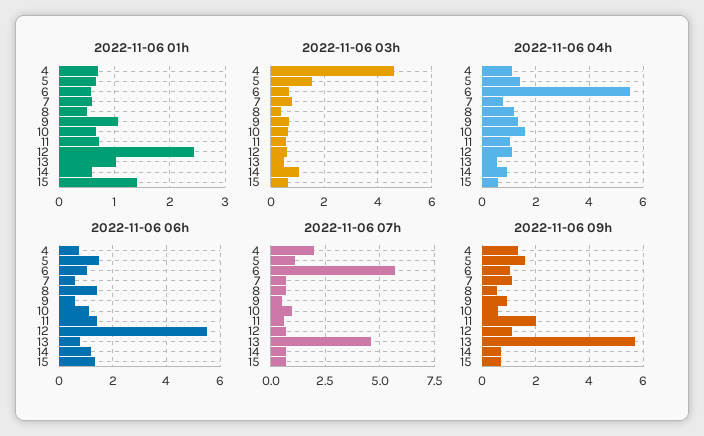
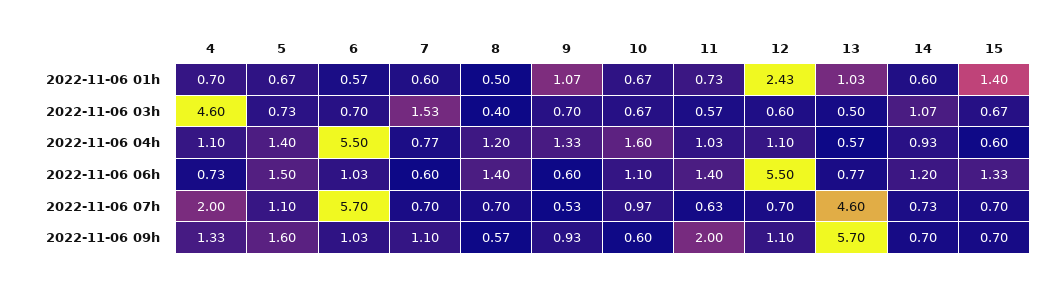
  {
    "2022-11-06 01h": {
      "4": 0.7,
      "5": 0.67,
      "6": 0.57,
      "7": 0.6,
      "8": 0.5,
      "9": 1.07,
      "10": 0.67,
      "11": 0.73,
      "12": 2.43,
      "13": 1.03,
      "14": 0.6,
      "15": 1.4
    },
    "2022-11-06 03h": {
      "4": 4.6,
-     "5": 1.5,
+     "5": 0.73,
      "6": 0.7,
-     "7": 0.75,
+     "7": 1.53,
      "8": 0.4,
      "9": 0.7,
      "10": 0.67,
      "11": 0.57,
      "12": 0.6,
      "13": 0.5,
      "14": 1.07,
      "15": 0.67
    },
    "2022-11-06 04h": {
      "4": 1.1,
      "5": 1.4,
      "6": 5.5,
      "7": 0.77,
      "8": 1.2,
      "9": 1.33,
      "10": 1.6,
      "11": 1.03,
      "12": 1.1,
      "13": 0.57,
      "14": 0.93,
      "15": 0.6
    },
    "2022-11-06 06h": {
      "4": 0.73,
      "5": 1.5,
      "6": 1.03,
      "7": 0.6,
      "8": 1.4,
      "9": 0.6,
      "10": 1.1,
      "11": 1.4,
      "12": 5.5,
      "13": 0.77,
      "14": 1.2,
      "15": 1.33
    },
    "2022-11-06 07h": {
      "4": 2,
      "5": 1.1,
      "6": 5.7,
      "7": 0.7,
      "8": 0.7,
      "9": 0.53,
      "10": 0.97,
      "11": 0.63,
      "12": 0.7,
      "13": 4.6,
      "14": 0.73,
      "15": 0.7
    },
    "2022-11-06 09h": {
      "4": 1.33,
      "5": 1.6,
      "6": 1.03,
      "7": 1.1,
      "8": 0.57,
      "9": 0.93,
      "10": 0.6,
      "11": 2,
      "12": 1.1,
      "13": 5.7,
      "14": 0.7,
      "15": 0.7
    }
  }

